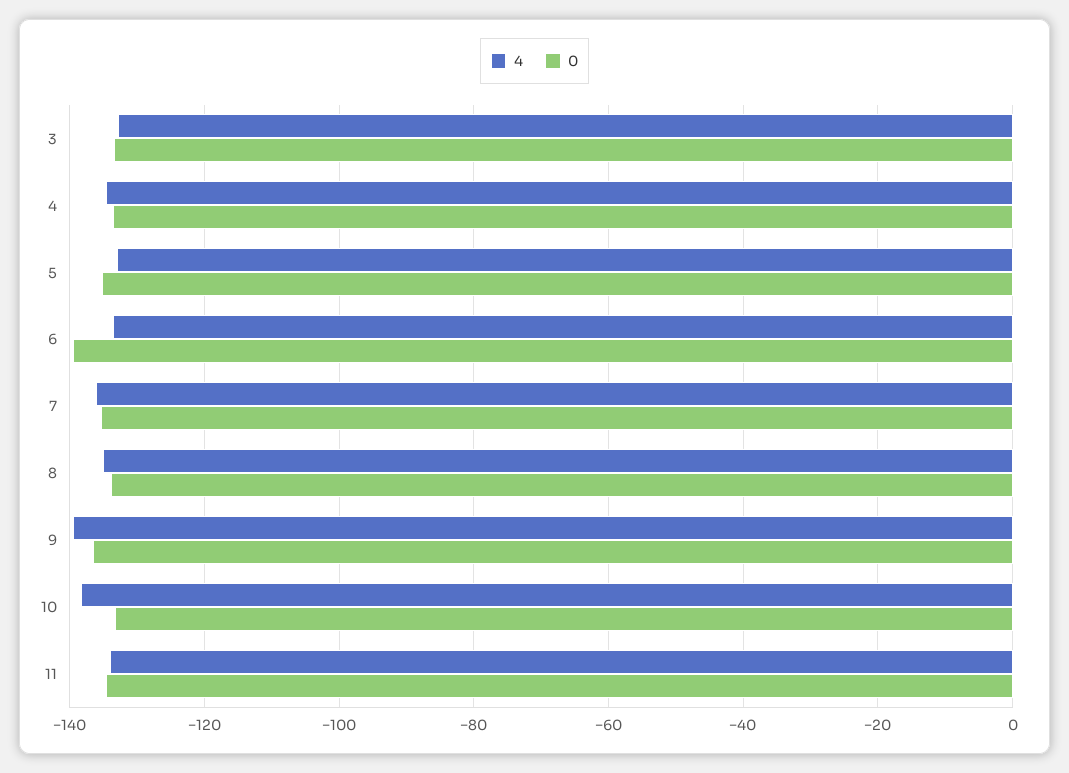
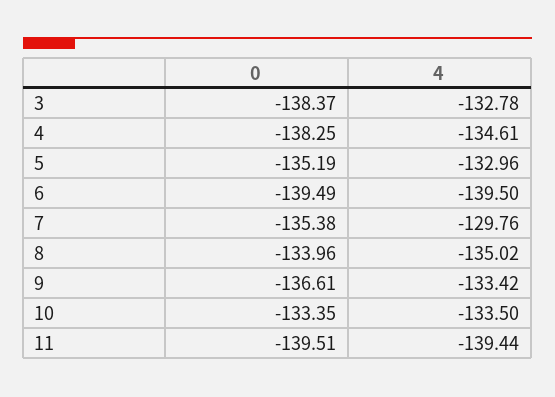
  {
    "4": {
      "3": -132.78,
      "4": -134.61,
      "5": -132.96,
-     "6": -134,
+     "6": -139.5,
-     "7": -136,
+     "7": -129.76,
      "8": -135.02,
-     "9": -140,
+     "9": -133.42,
-     "10": -138,
+     "10": -133.5,
-     "11": -134
+     "11": -139.44
    },
    "0": {
-     "3": -134,
+     "3": -138.37,
-     "4": -134,
+     "4": -138.25,
      "5": -135.19,
      "6": -139.49,
      "7": -135.38,
      "8": -133.96,
      "9": -136.61,
      "10": -133.35,
-     "11": -134
+     "11": -139.51
    }
  }

